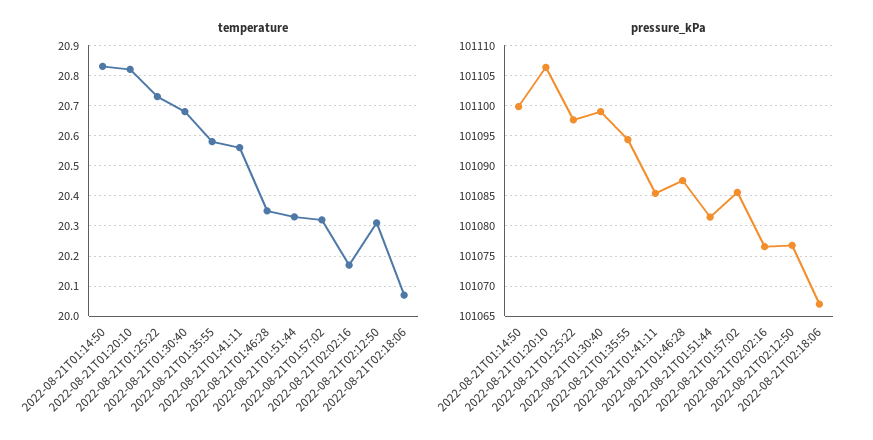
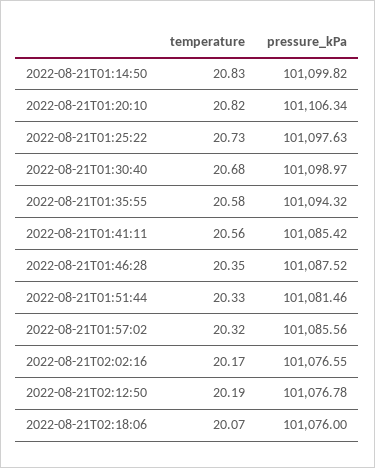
  {
    "temperature": {
      "2022-08-21T01:14:50": 20.83,
      "2022-08-21T01:20:10": 20.82,
      "2022-08-21T01:25:22": 20.73,
      "2022-08-21T01:30:40": 20.68,
      "2022-08-21T01:35:55": 20.58,
      "2022-08-21T01:41:11": 20.56,
      "2022-08-21T01:46:28": 20.35,
      "2022-08-21T01:51:44": 20.33,
      "2022-08-21T01:57:02": 20.32,
      "2022-08-21T02:02:16": 20.17,
-     "2022-08-21T02:12:50": 20.3,
+     "2022-08-21T02:12:50": 20.19,
      "2022-08-21T02:18:06": 20.07
    },
    "pressure_kPa": {
      "2022-08-21T01:14:50": 101099.82,
      "2022-08-21T01:20:10": 101106.34,
      "2022-08-21T01:25:22": 101097.63,
      "2022-08-21T01:30:40": 101098.97,
      "2022-08-21T01:35:55": 101094.32,
      "2022-08-21T01:41:11": 101085.42,
      "2022-08-21T01:46:28": 101087.52,
      "2022-08-21T01:51:44": 101081.46,
      "2022-08-21T01:57:02": 101085.56,
      "2022-08-21T02:02:16": 101076.55,
      "2022-08-21T02:12:50": 101076.78,
-     "2022-08-21T02:18:06": 101067
+     "2022-08-21T02:18:06": 101076
    }
  }

